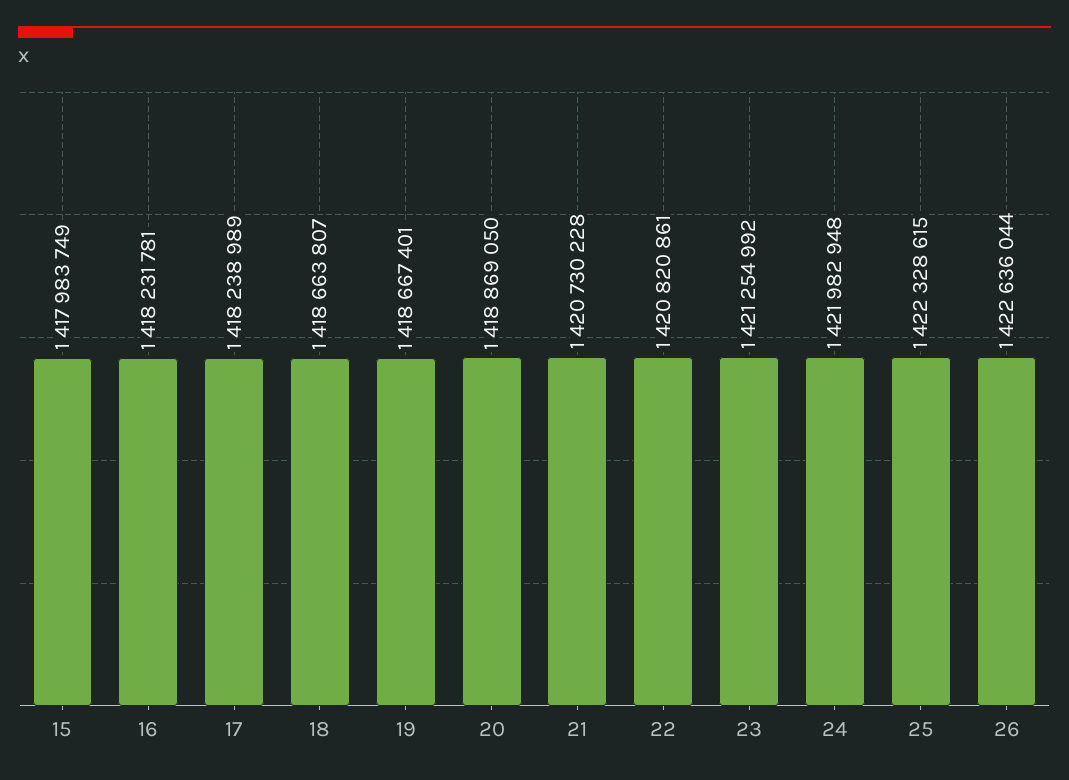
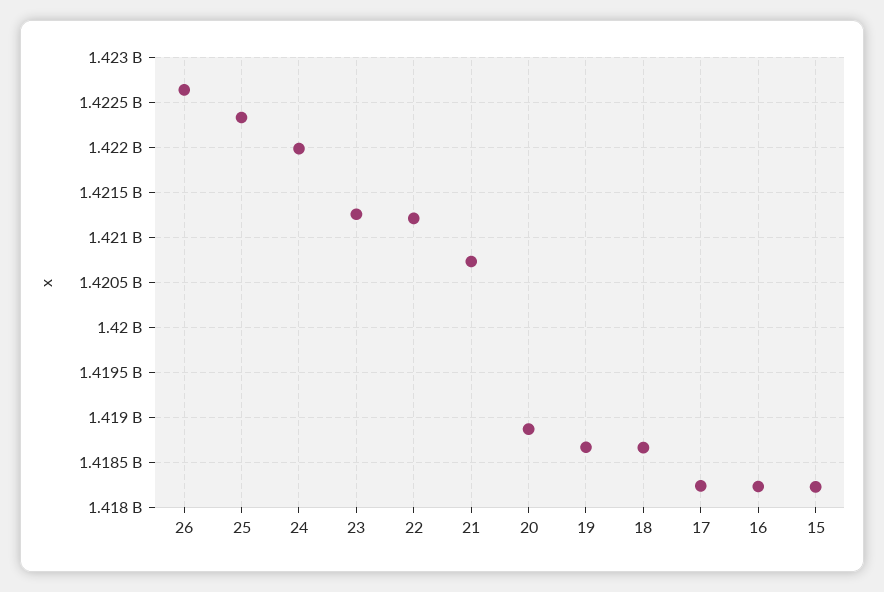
  {
-   "15": 1417983749,
+   "15": 1418200000,
    "16": 1418231781,
    "17": 1418238989,
    "18": 1418663807,
    "19": 1418667401,
    "20": 1418869050,
    "21": 1420730228,
-   "22": 1420820861,
+   "22": 1421200000,
    "23": 1421254992,
    "24": 1421982948,
    "25": 1422328615,
    "26": 1422636044
  }

